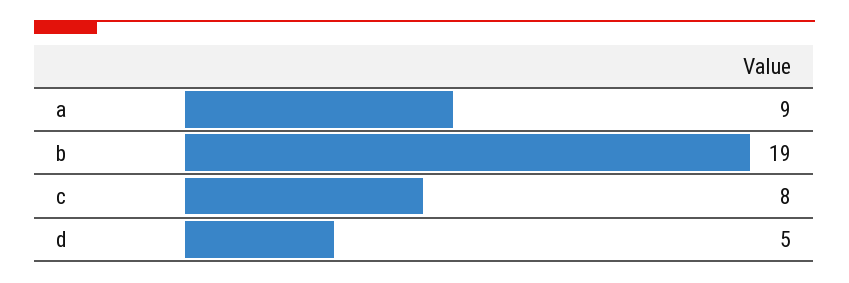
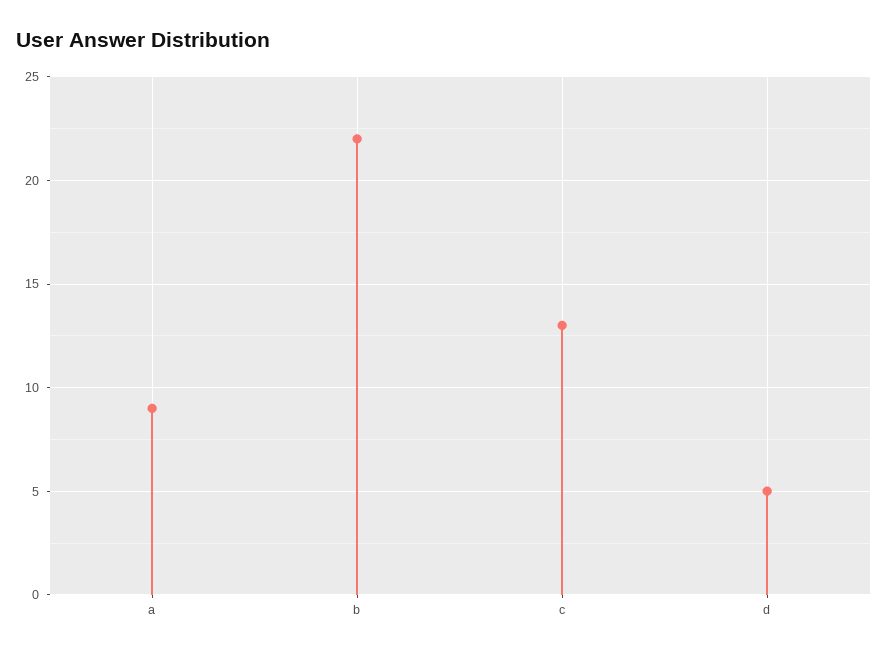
  {
    "a": 9,
-   "b": 19,
+   "b": 22,
-   "c": 8,
+   "c": 13,
    "d": 5
  }

